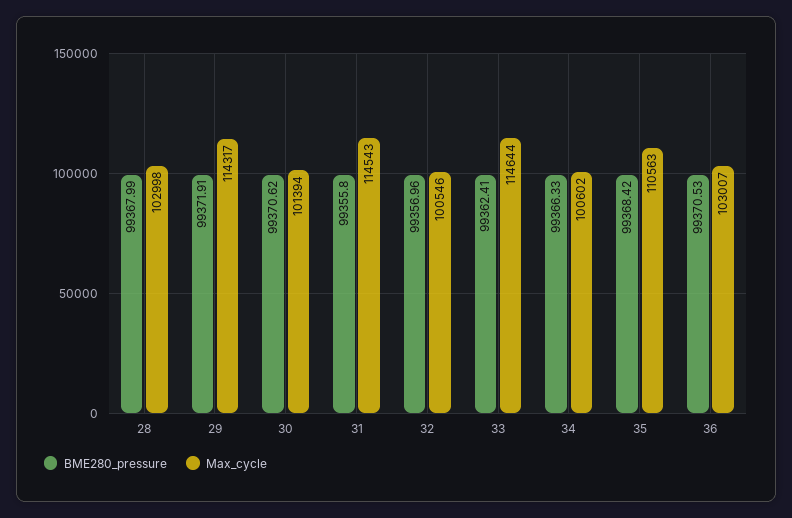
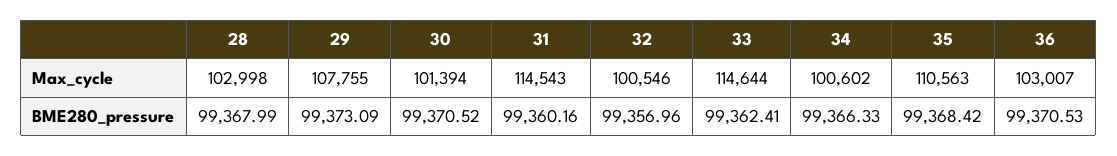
  {
    "BME280_pressure": {
      "28": 99367.99,
-     "29": 99371.91,
+     "29": 99373.09,
-     "30": 99370.62,
+     "30": 99370.52,
-     "31": 99355.8,
+     "31": 99360.16,
      "32": 99356.96,
      "33": 99362.41,
      "34": 99366.33,
      "35": 99368.42,
      "36": 99370.53
    },
    "Max_cycle": {
      "28": 102998,
-     "29": 114317,
+     "29": 107755,
      "30": 101394,
      "31": 114543,
      "32": 100546,
      "33": 114644,
      "34": 100602,
      "35": 110563,
      "36": 103007
    }
  }

